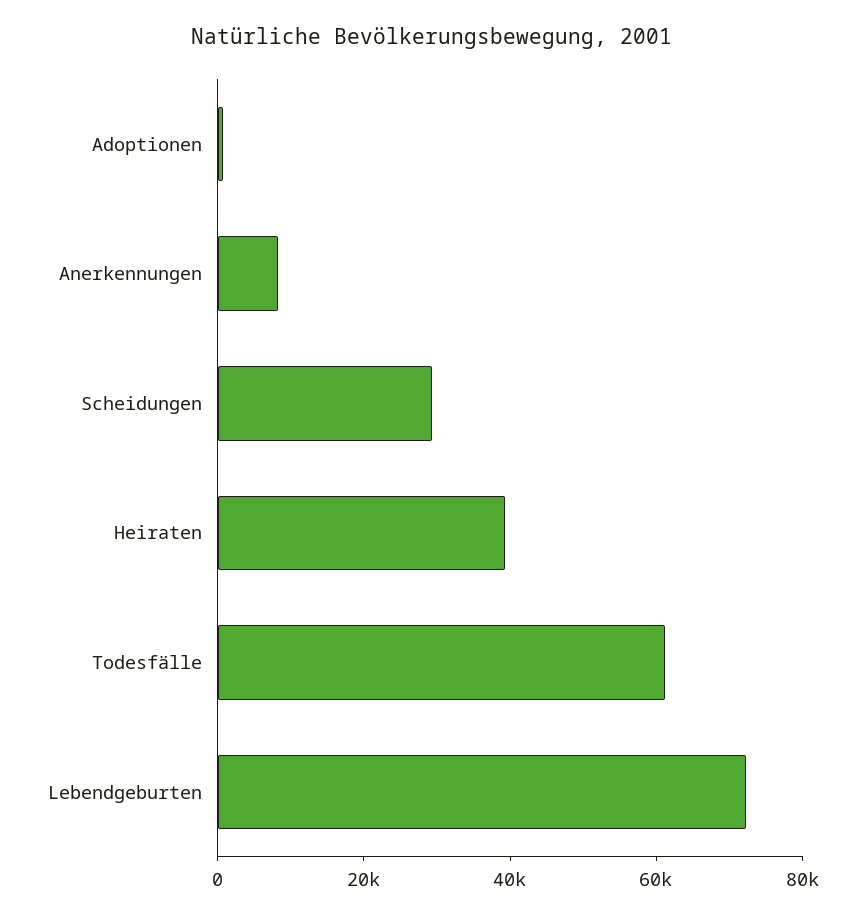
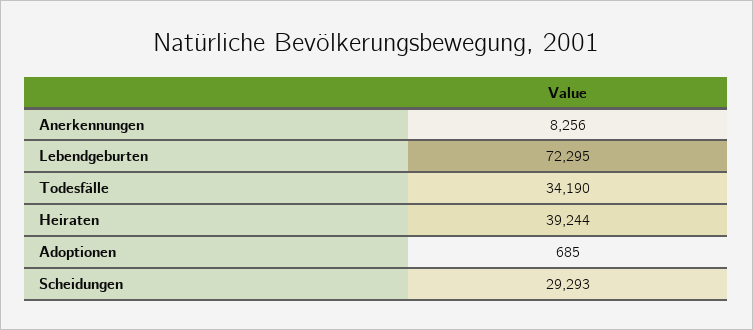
  {
    "Adoptionen": 685,
    "Anerkennungen": 8256,
    "Scheidungen": 29293,
    "Heiraten": 39244,
-   "Todesfälle": 60000,
+   "Todesfälle": 34190,
    "Lebendgeburten": 72295
  }

